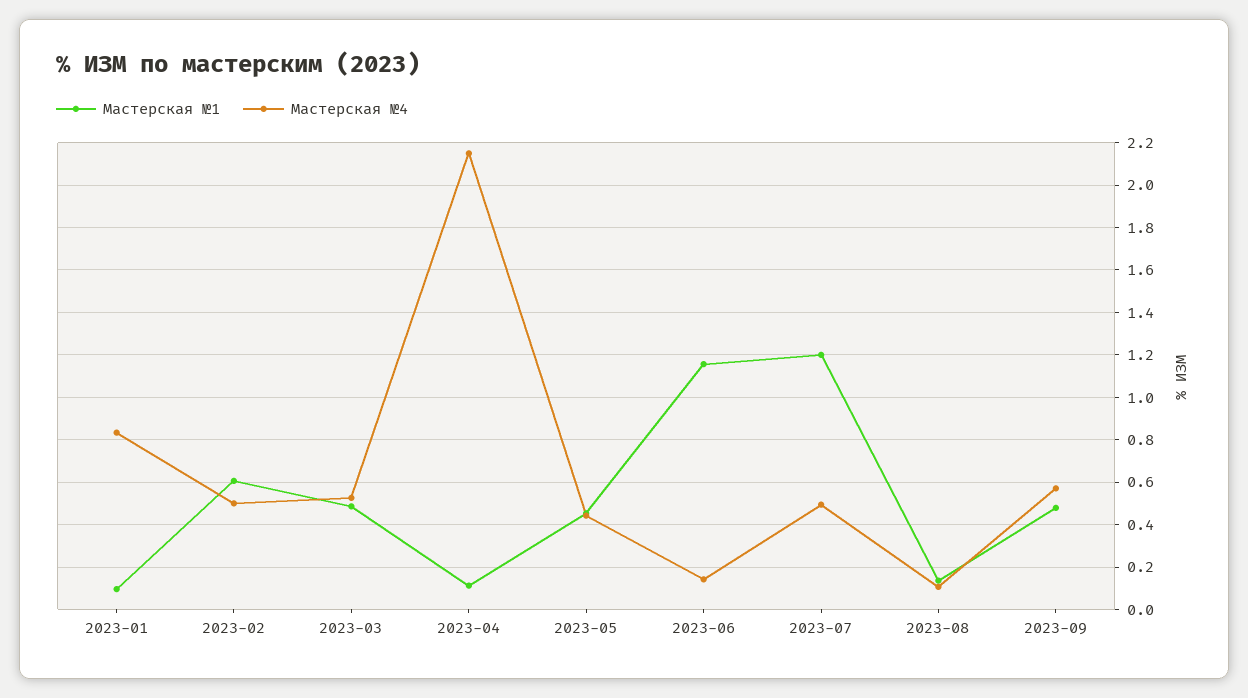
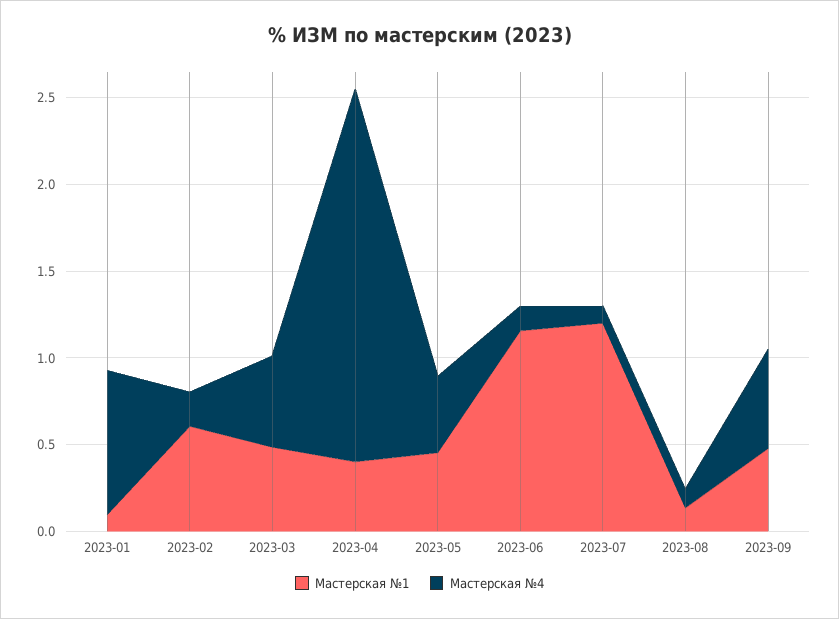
  {
    "Мастерская №1": {
      "2023-01": 0.1,
      "2023-02": 0.6,
      "2023-03": 0.5,
-     "2023-04": 0.1,
+     "2023-04": 0.4,
      "2023-05": 0.45,
      "2023-06": 1.15,
      "2023-07": 1.2,
      "2023-08": 0.15,
      "2023-09": 0.5
    },
    "Мастерская №4": {
      "2023-01": 0.85,
-     "2023-02": 0.5,
+     "2023-02": 0.2,
      "2023-03": 0.55,
      "2023-04": 2.15,
      "2023-05": 0.45,
      "2023-06": 0.15,
-     "2023-07": 0.5,
+     "2023-07": 0.1,
      "2023-08": 0.1,
      "2023-09": 0.55
    }
  }

